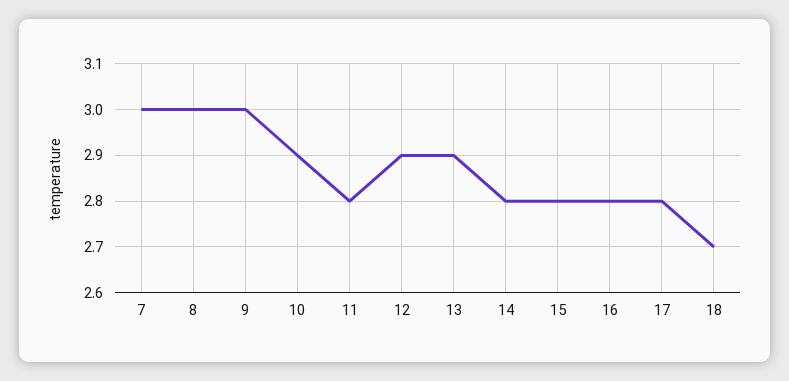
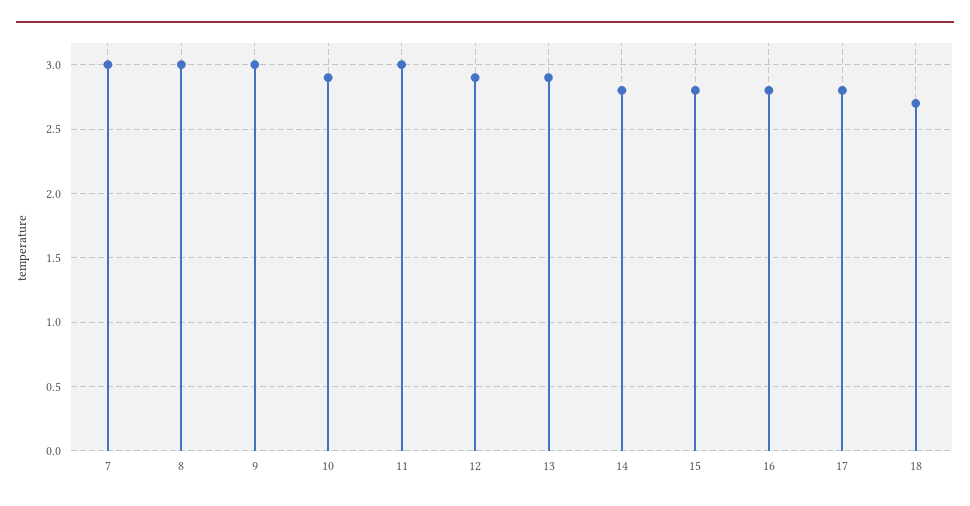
  {
    "7": 3,
    "8": 3,
    "9": 3,
    "10": 2.9,
-   "11": 2.8,
+   "11": 3,
    "12": 2.9,
    "13": 2.9,
    "14": 2.8,
    "15": 2.8,
    "16": 2.8,
    "17": 2.8,
    "18": 2.7
  }

